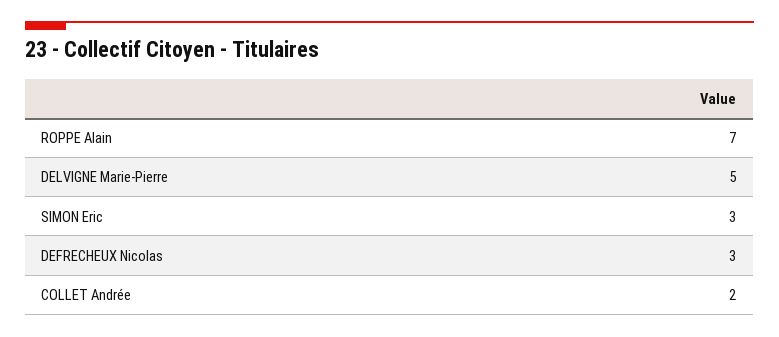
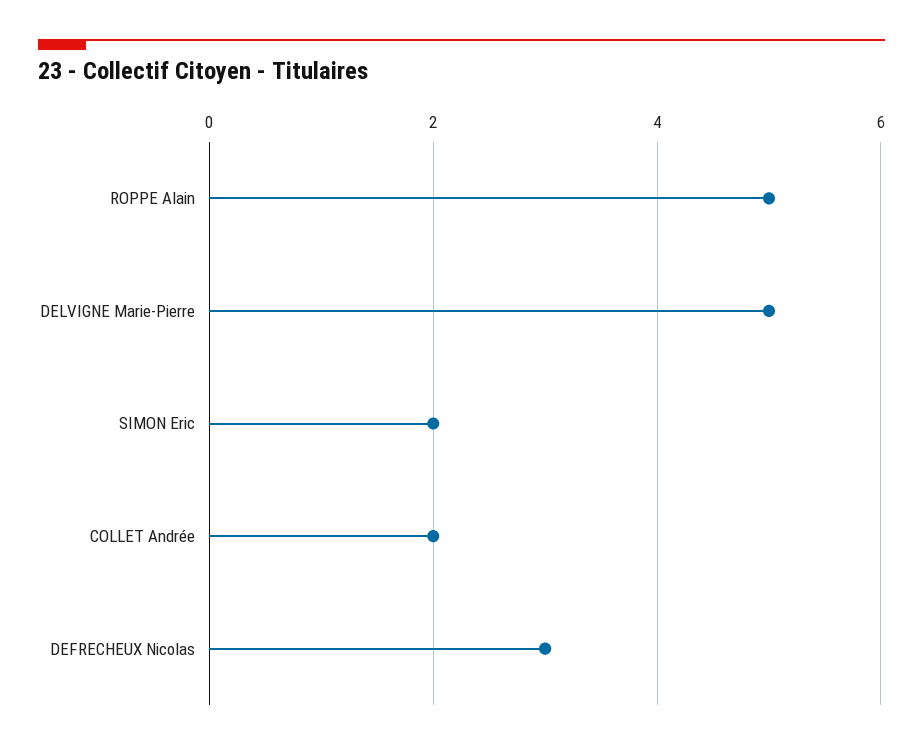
  {
-   "ROPPE Alain": 7,
+   "ROPPE Alain": 5,
    "DELVIGNE Marie-Pierre": 5,
-   "SIMON Eric": 3,
+   "SIMON Eric": 2,
    "DEFRECHEUX Nicolas": 3,
    "COLLET Andrée": 2
  }

